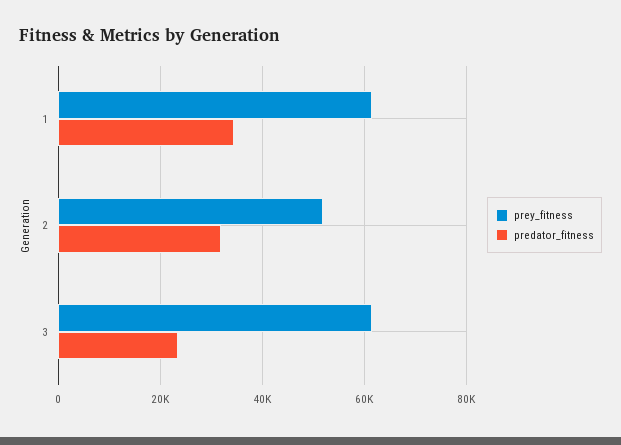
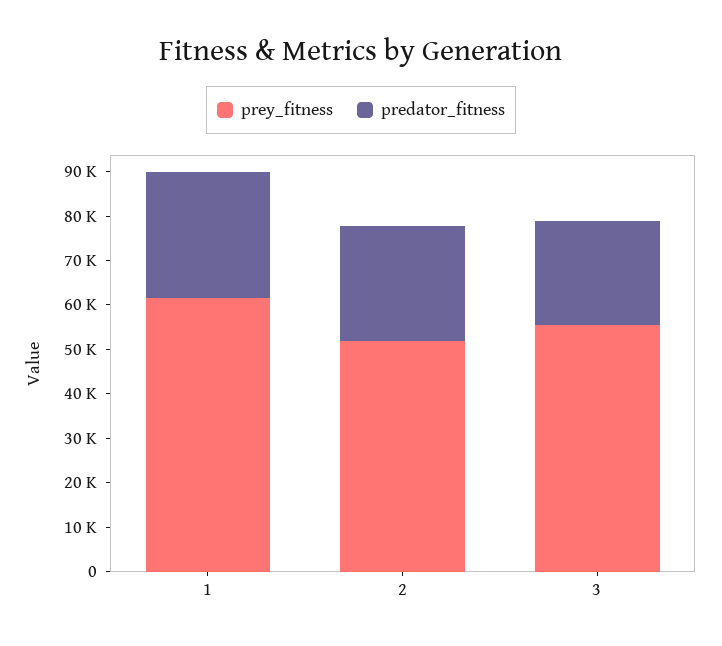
  {
    "prey_fitness": {
      "1": 62000,
      "2": 52000,
-     "3": 62000
+     "3": 56000
    },
    "predator_fitness": {
-     "1": 34000,
+     "1": 28000,
-     "2": 32000,
+     "2": 26000,
      "3": 24000
    }
  }

